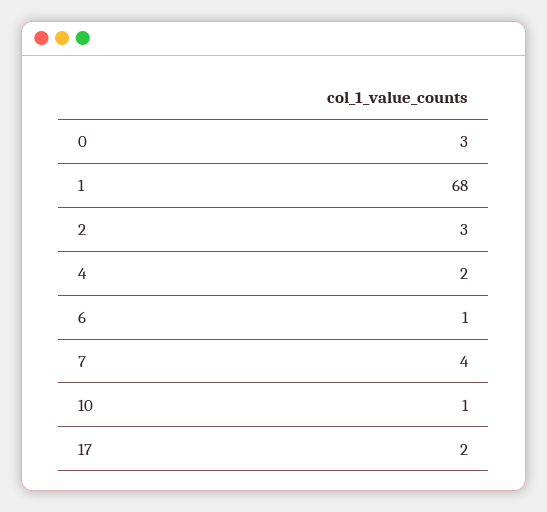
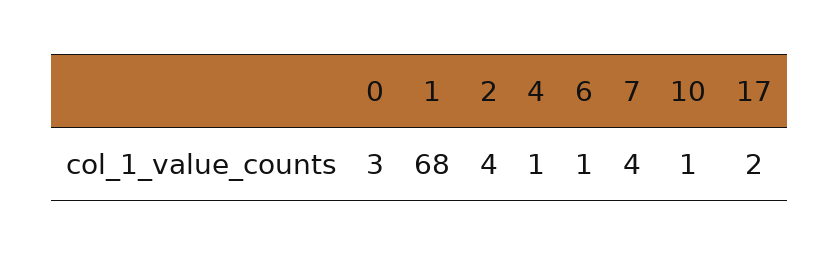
  {
    "0": 3,
    "1": 68,
-   "2": 3,
+   "2": 4,
-   "4": 2,
+   "4": 1,
    "6": 1,
    "7": 4,
    "10": 1,
    "17": 2
  }

